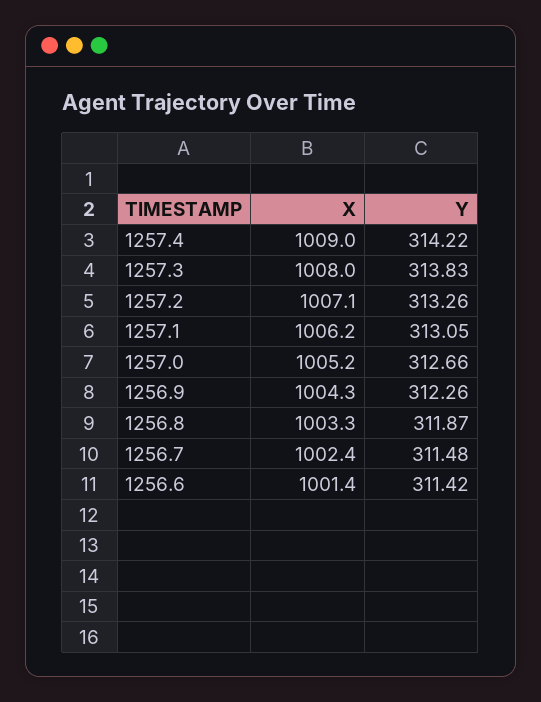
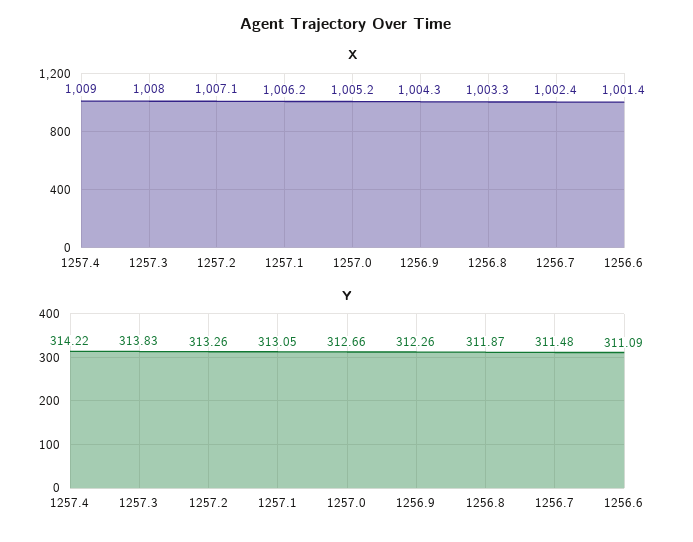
  {
    "X": {
      "1257.4": 1009,
      "1257.3": 1008,
      "1257.2": 1007.1,
      "1257.1": 1006.2,
      "1257.0": 1005.2,
      "1256.9": 1004.3,
      "1256.8": 1003.3,
      "1256.7": 1002.4,
      "1256.6": 1001.4
    },
    "Y": {
      "1257.4": 314.22,
      "1257.3": 313.83,
      "1257.2": 313.26,
      "1257.1": 313.05,
      "1257.0": 312.66,
      "1256.9": 312.26,
      "1256.8": 311.87,
      "1256.7": 311.48,
-     "1256.6": 311.42
+     "1256.6": 311.09
    }
  }

